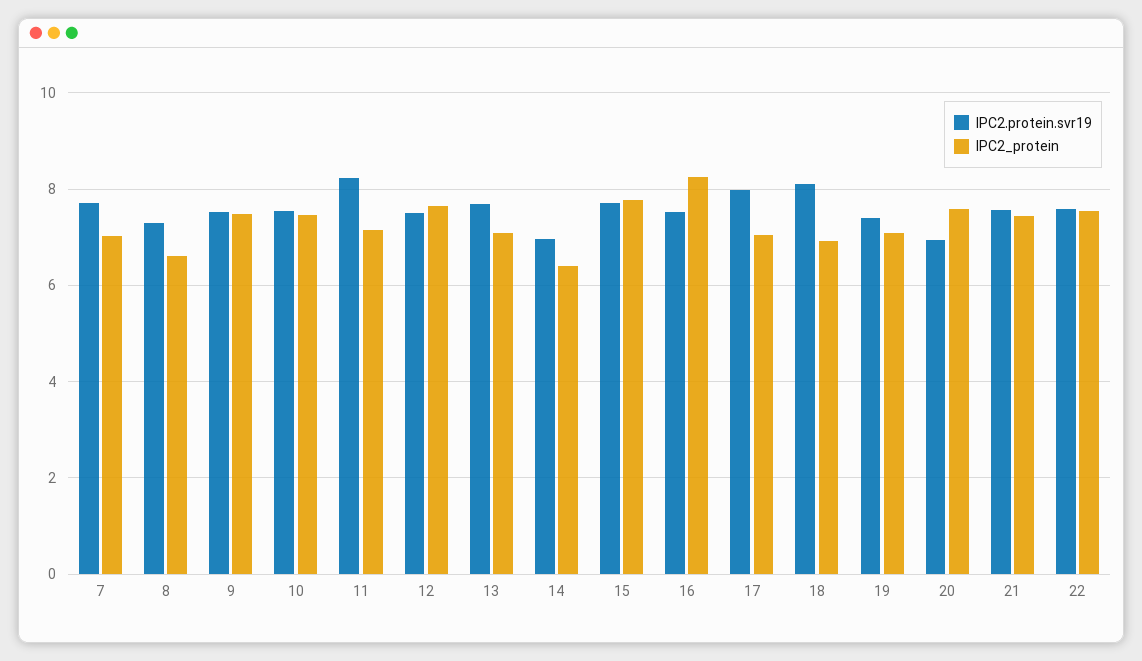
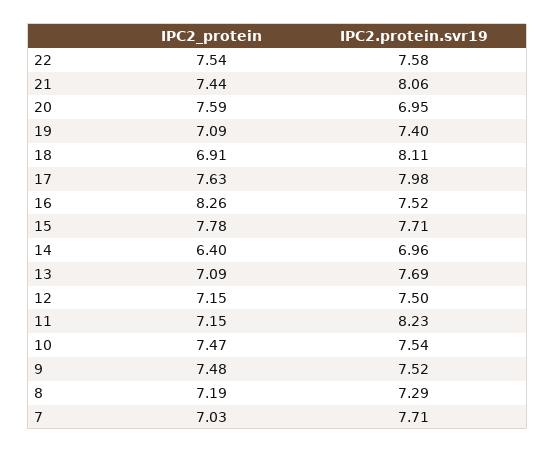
  {
    "IPC2.protein.svr19": {
      "7": 7.71,
      "8": 7.29,
      "9": 7.52,
      "10": 7.54,
      "11": 8.23,
      "12": 7.5,
      "13": 7.69,
      "14": 6.96,
      "15": 7.71,
      "16": 7.52,
      "17": 7.98,
      "18": 8.11,
      "19": 7.4,
      "20": 6.95,
-     "21": 7.6,
+     "21": 8.06,
      "22": 7.58
    },
    "IPC2_protein": {
      "7": 7.03,
-     "8": 6.6,
+     "8": 7.19,
      "9": 7.48,
      "10": 7.47,
      "11": 7.15,
-     "12": 7.6,
+     "12": 7.15,
      "13": 7.09,
      "14": 6.4,
      "15": 7.78,
      "16": 8.26,
-     "17": 7,
+     "17": 7.63,
      "18": 6.91,
      "19": 7.09,
      "20": 7.59,
      "21": 7.44,
      "22": 7.54
    }
  }

